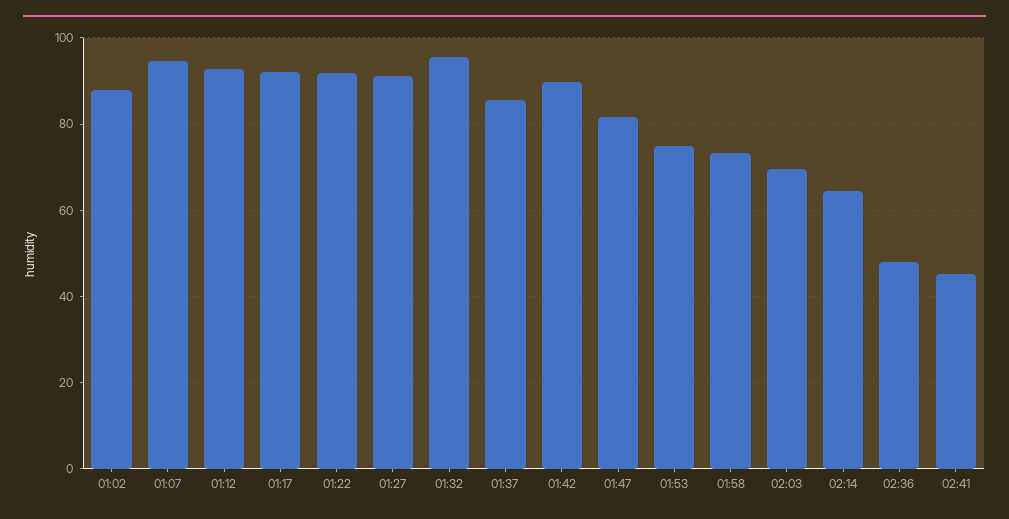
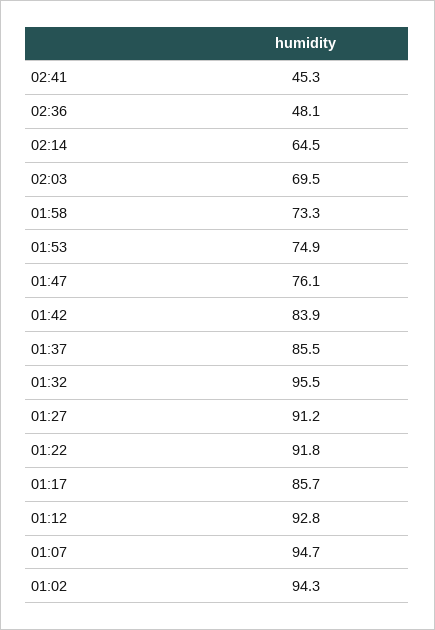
  {
-   "01:02": 88,
+   "01:02": 94.3,
    "01:07": 94.7,
    "01:12": 92.8,
-   "01:17": 92,
+   "01:17": 85.7,
    "01:22": 91.8,
    "01:27": 91.2,
    "01:32": 95.5,
    "01:37": 85.5,
-   "01:42": 90,
+   "01:42": 83.9,
-   "01:47": 82,
+   "01:47": 76.1,
    "01:53": 74.9,
    "01:58": 73.3,
    "02:03": 69.5,
    "02:14": 64.5,
    "02:36": 48.1,
    "02:41": 45.3
  }

